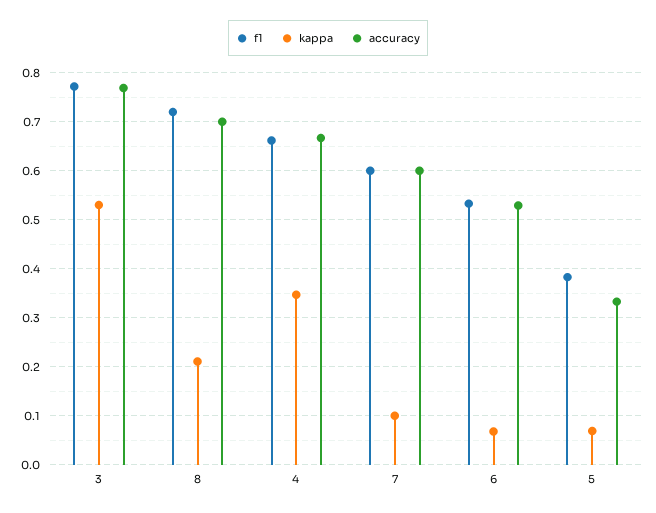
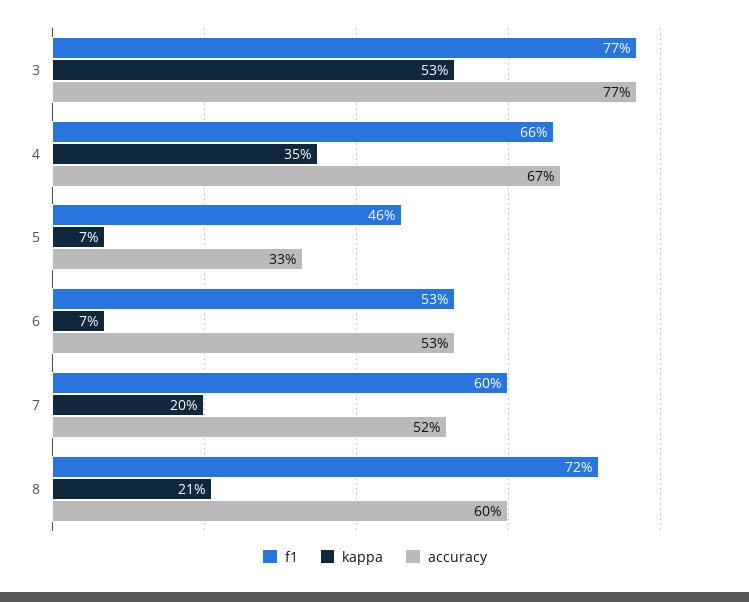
  {
    "f1": {
      "3": 0.77,
      "8": 0.72,
      "4": 0.66,
      "7": 0.6,
      "6": 0.53,
-     "5": 0.38
+     "5": 0.46
    },
    "kappa": {
      "3": 0.53,
      "8": 0.21,
      "4": 0.35,
-     "7": 0.1,
+     "7": 0.2,
      "6": 0.07,
      "5": 0.07
    },
    "accuracy": {
      "3": 0.77,
-     "8": 0.7,
+     "8": 0.6,
      "4": 0.67,
-     "7": 0.6,
+     "7": 0.52,
      "6": 0.53,
      "5": 0.33
    }
  }

